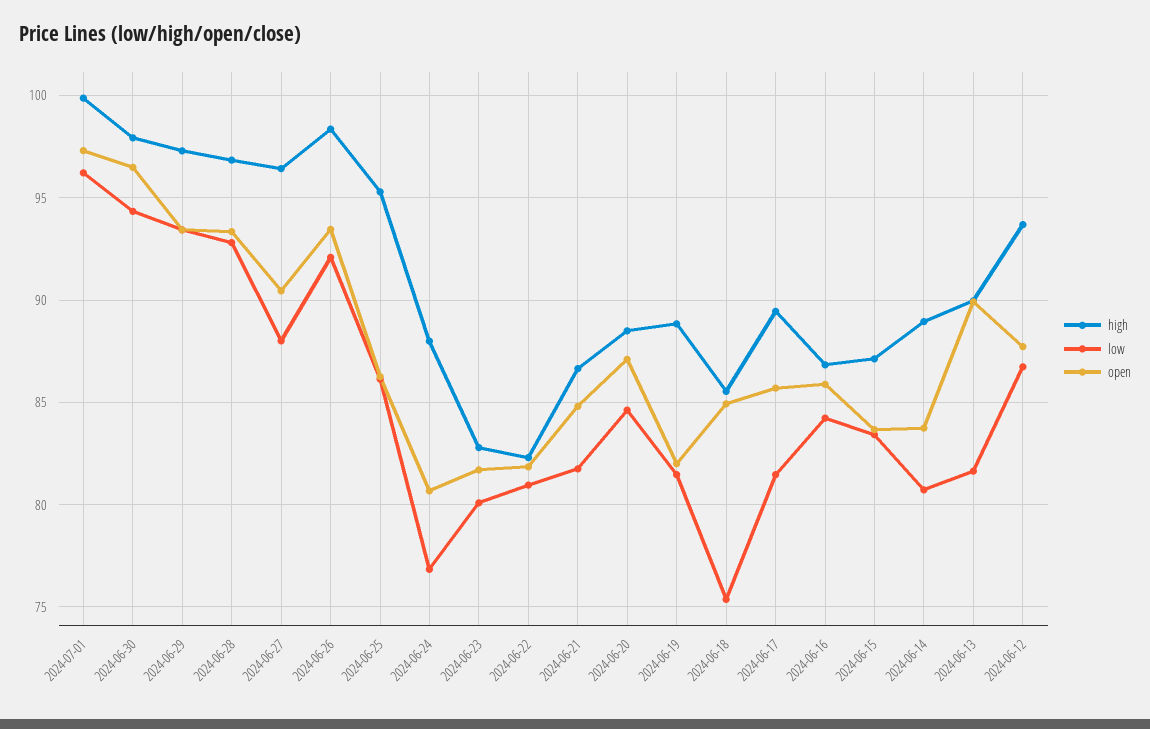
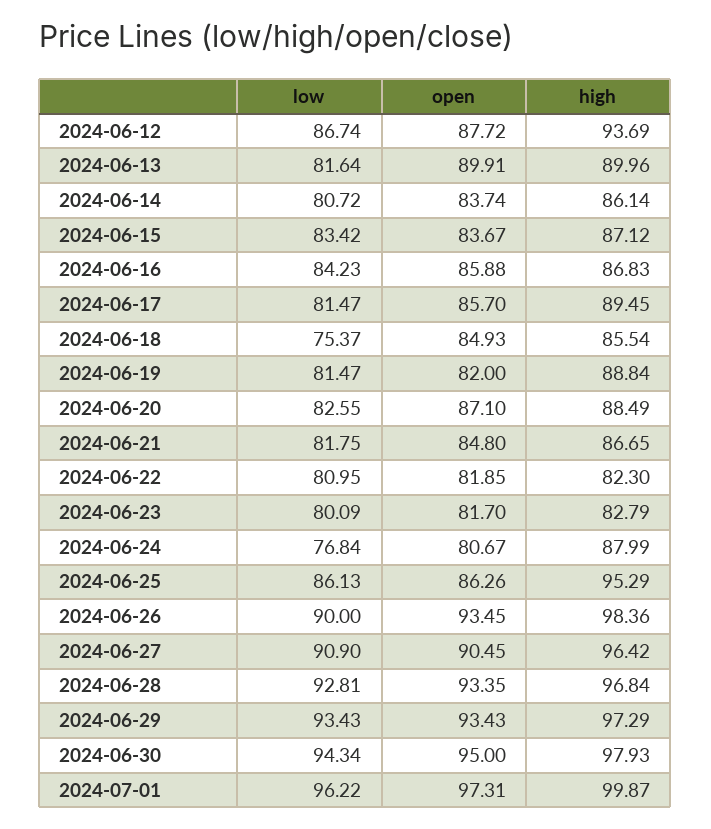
  {
    "high": {
      "2024-07-01": 99.87,
      "2024-06-30": 97.93,
      "2024-06-29": 97.29,
      "2024-06-28": 96.84,
      "2024-06-27": 96.42,
      "2024-06-26": 98.36,
      "2024-06-25": 95.29,
      "2024-06-24": 87.99,
      "2024-06-23": 82.79,
      "2024-06-22": 82.3,
      "2024-06-21": 86.65,
      "2024-06-20": 88.49,
      "2024-06-19": 88.84,
      "2024-06-18": 85.54,
      "2024-06-17": 89.45,
      "2024-06-16": 86.83,
      "2024-06-15": 87.12,
-     "2024-06-14": 89,
+     "2024-06-14": 86.14,
      "2024-06-13": 89.96,
      "2024-06-12": 93.69
    },
    "low": {
      "2024-07-01": 96.22,
      "2024-06-30": 94.34,
      "2024-06-29": 93.43,
      "2024-06-28": 92.81,
-     "2024-06-27": 88,
+     "2024-06-27": 90.9,
-     "2024-06-26": 92,
+     "2024-06-26": 90,
      "2024-06-25": 86.13,
      "2024-06-24": 76.84,
      "2024-06-23": 80.09,
      "2024-06-22": 80.95,
      "2024-06-21": 81.75,
-     "2024-06-20": 84.5,
+     "2024-06-20": 82.55,
      "2024-06-19": 81.47,
      "2024-06-18": 75.37,
      "2024-06-17": 81.47,
      "2024-06-16": 84.23,
      "2024-06-15": 83.42,
      "2024-06-14": 80.72,
      "2024-06-13": 81.64,
      "2024-06-12": 86.74
    },
    "open": {
      "2024-07-01": 97.31,
-     "2024-06-30": 96.5,
+     "2024-06-30": 95,
      "2024-06-29": 93.43,
      "2024-06-28": 93.35,
      "2024-06-27": 90.45,
      "2024-06-26": 93.45,
      "2024-06-25": 86.26,
      "2024-06-24": 80.67,
      "2024-06-23": 81.7,
      "2024-06-22": 81.85,
      "2024-06-21": 84.8,
      "2024-06-20": 87.1,
      "2024-06-19": 82,
      "2024-06-18": 84.93,
      "2024-06-17": 85.7,
      "2024-06-16": 85.88,
      "2024-06-15": 83.67,
      "2024-06-14": 83.74,
      "2024-06-13": 89.91,
      "2024-06-12": 87.72
    }
  }

